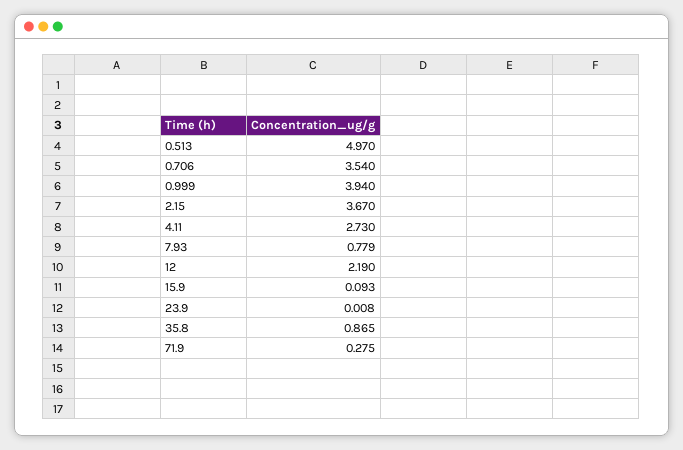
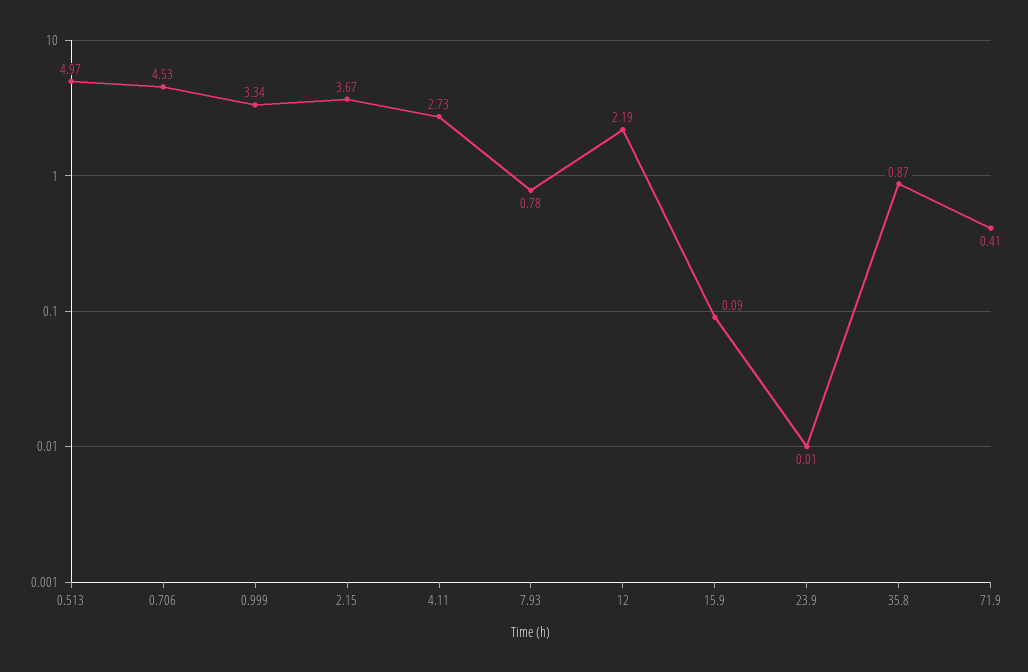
  {
    "0.513": 4.97,
-   "0.706": 3.54,
+   "0.706": 4.53,
-   "0.999": 3.94,
+   "0.999": 3.34,
    "2.15": 3.67,
    "4.11": 2.73,
    "7.93": 0.779,
    "12": 2.19,
    "15.9": 0.093,
    "23.9": 0.008,
    "35.8": 0.865,
-   "71.9": 0.275
+   "71.9": 0.41
  }

